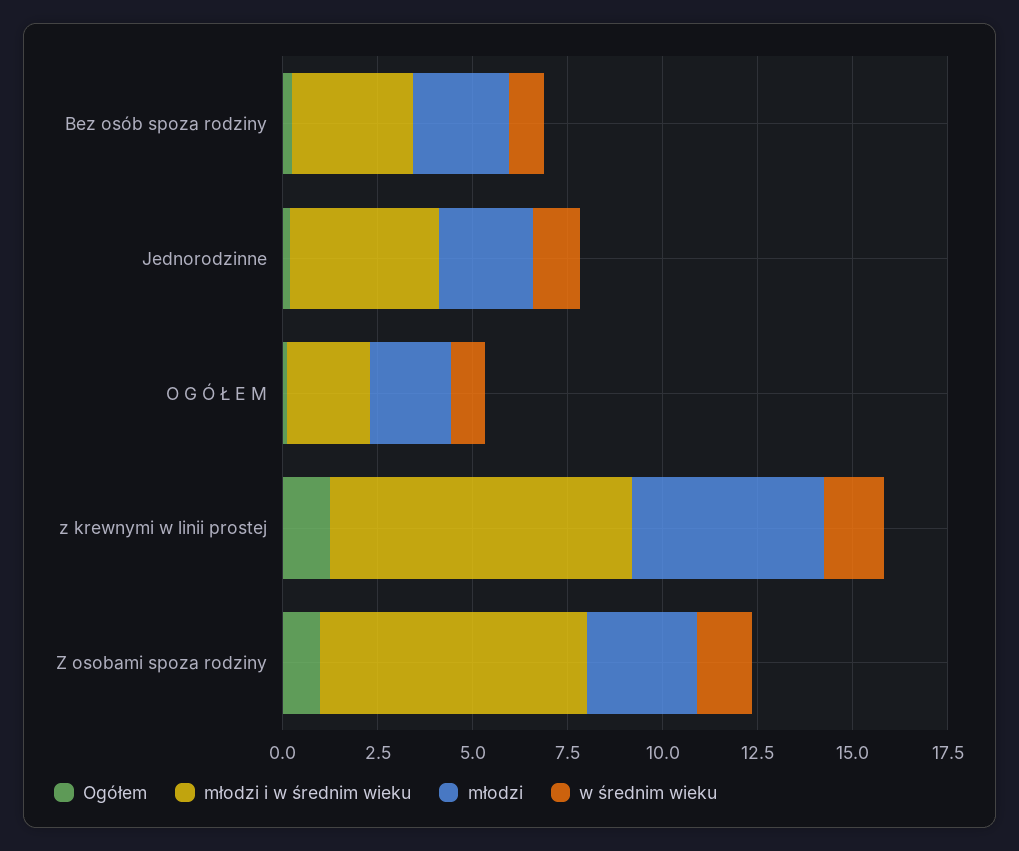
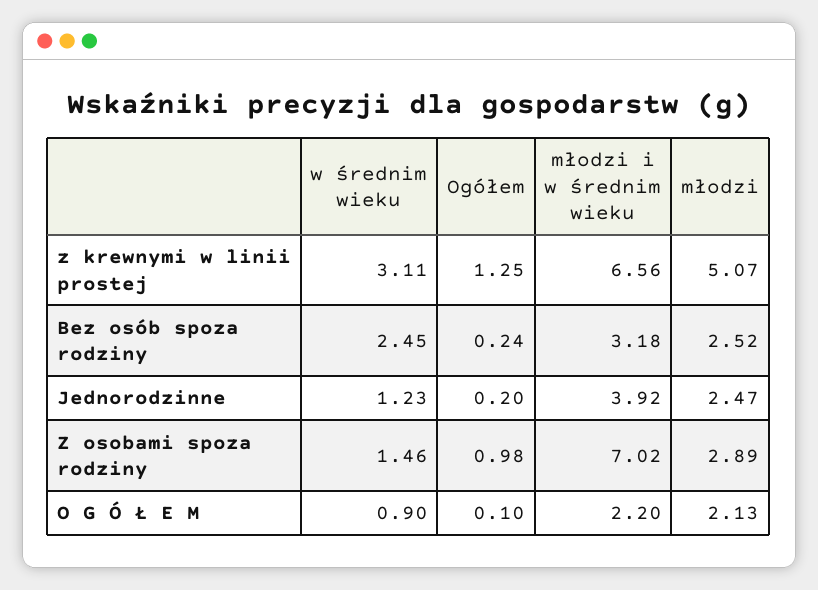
  {
    "Ogółem": {
      "Bez osób spoza rodziny": 0.24,
      "Jednorodzinne": 0.2,
      "O G Ó Ł E M": 0.1,
      "z krewnymi w linii prostej": 1.25,
      "Z osobami spoza rodziny": 0.98
    },
    "młodzi i w średnim wieku": {
      "Bez osób spoza rodziny": 3.18,
      "Jednorodzinne": 3.92,
      "O G Ó Ł E M": 2.2,
-     "z krewnymi w linii prostej": 8,
+     "z krewnymi w linii prostej": 6.56,
      "Z osobami spoza rodziny": 7.02
    },
    "młodzi": {
      "Bez osób spoza rodziny": 2.52,
      "Jednorodzinne": 2.47,
      "O G Ó Ł E M": 2.13,
      "z krewnymi w linii prostej": 5.07,
      "Z osobami spoza rodziny": 2.89
    },
    "w średnim wieku": {
-     "Bez osób spoza rodziny": 1,
+     "Bez osób spoza rodziny": 2.45,
      "Jednorodzinne": 1.23,
      "O G Ó Ł E M": 0.9,
-     "z krewnymi w linii prostej": 1.5,
+     "z krewnymi w linii prostej": 3.11,
      "Z osobami spoza rodziny": 1.46
    }
  }

